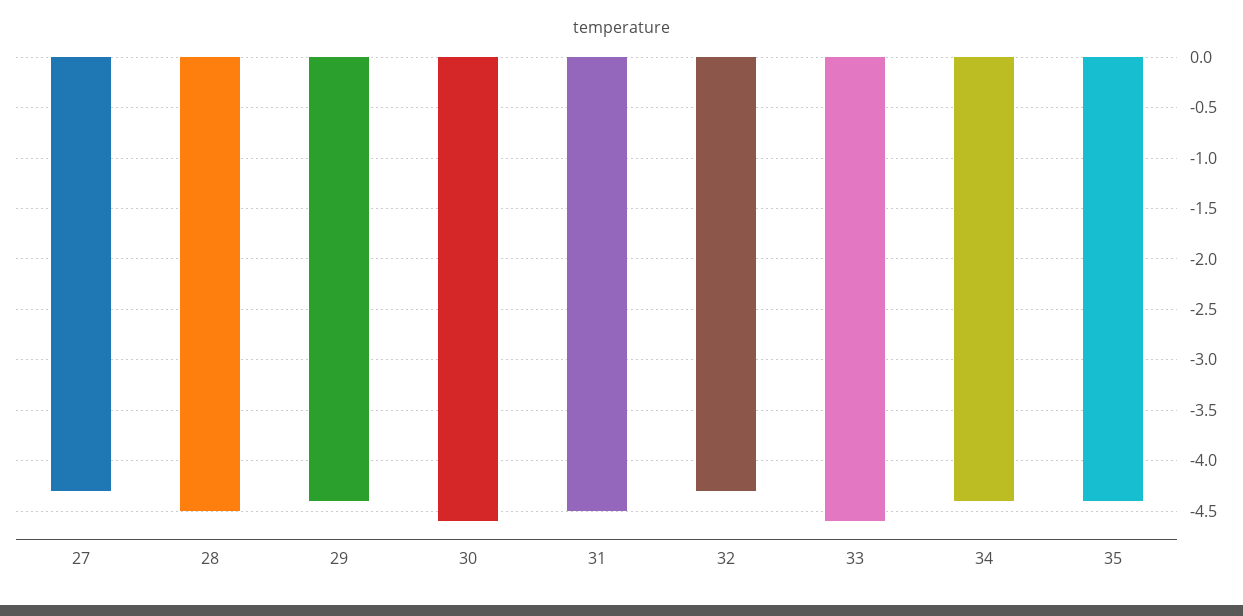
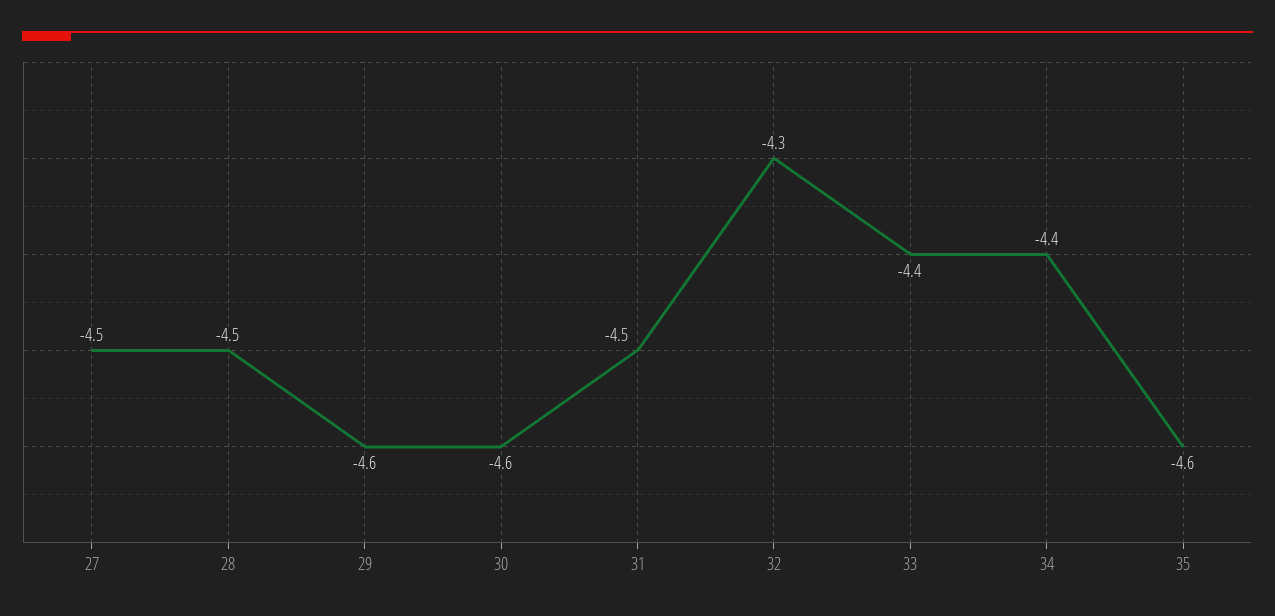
  {
-   "27": -4.3,
+   "27": -4.5,
    "28": -4.5,
-   "29": -4.4,
+   "29": -4.6,
    "30": -4.6,
    "31": -4.5,
    "32": -4.3,
-   "33": -4.6,
+   "33": -4.4,
    "34": -4.4,
-   "35": -4.4
+   "35": -4.6
  }

